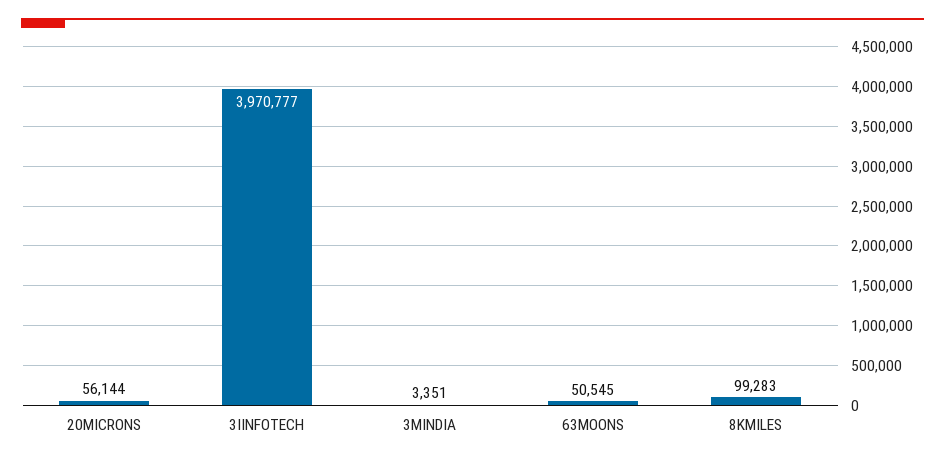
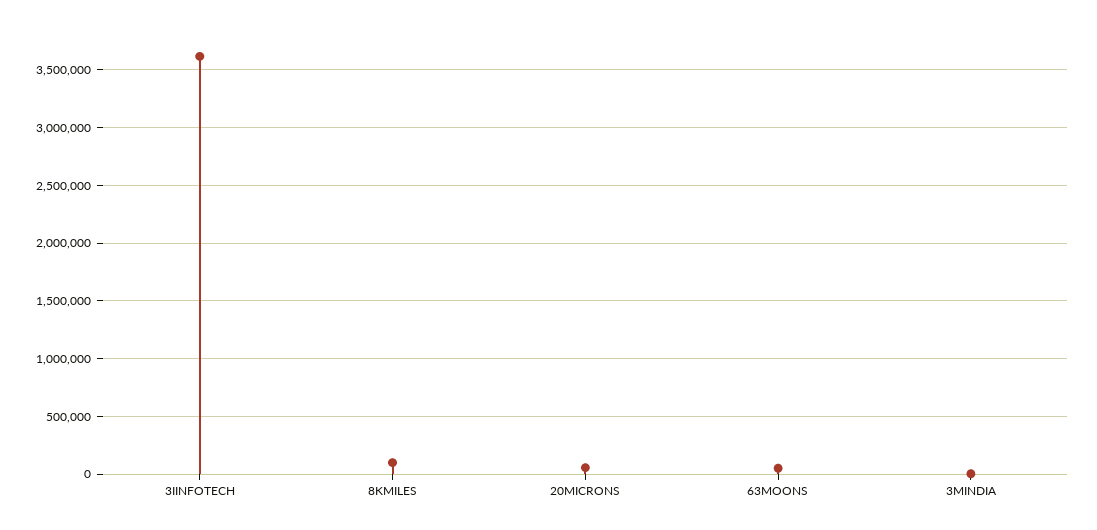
  {
    "20MICRONS": 56144,
-   "3IINFOTECH": 3970777,
+   "3IINFOTECH": 3600000,
    "3MINDIA": 3351,
    "63MOONS": 50545,
    "8KMILES": 99283
  }

